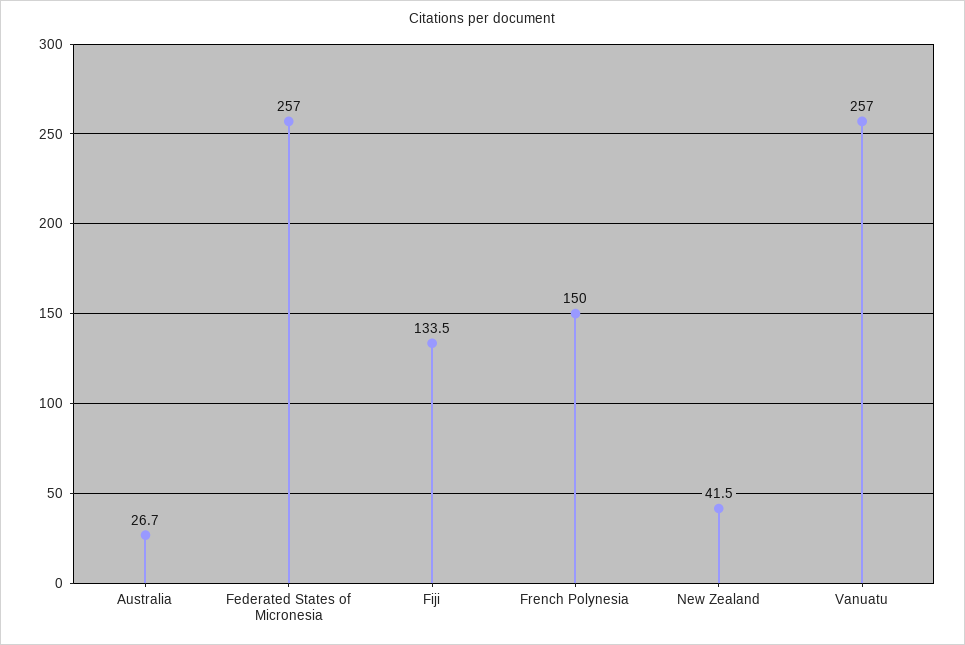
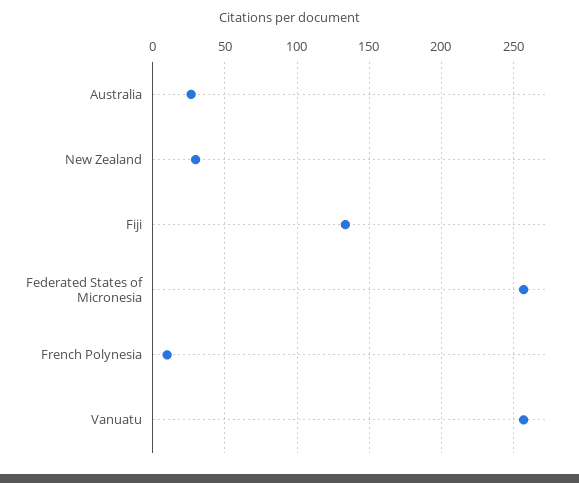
  {
    "Australia": 26.7,
    "Federated States of Micronesia": 257,
    "Fiji": 133.5,
-   "French Polynesia": 150,
+   "French Polynesia": 10,
-   "New Zealand": 41.5,
+   "New Zealand": 30,
    "Vanuatu": 257
  }

